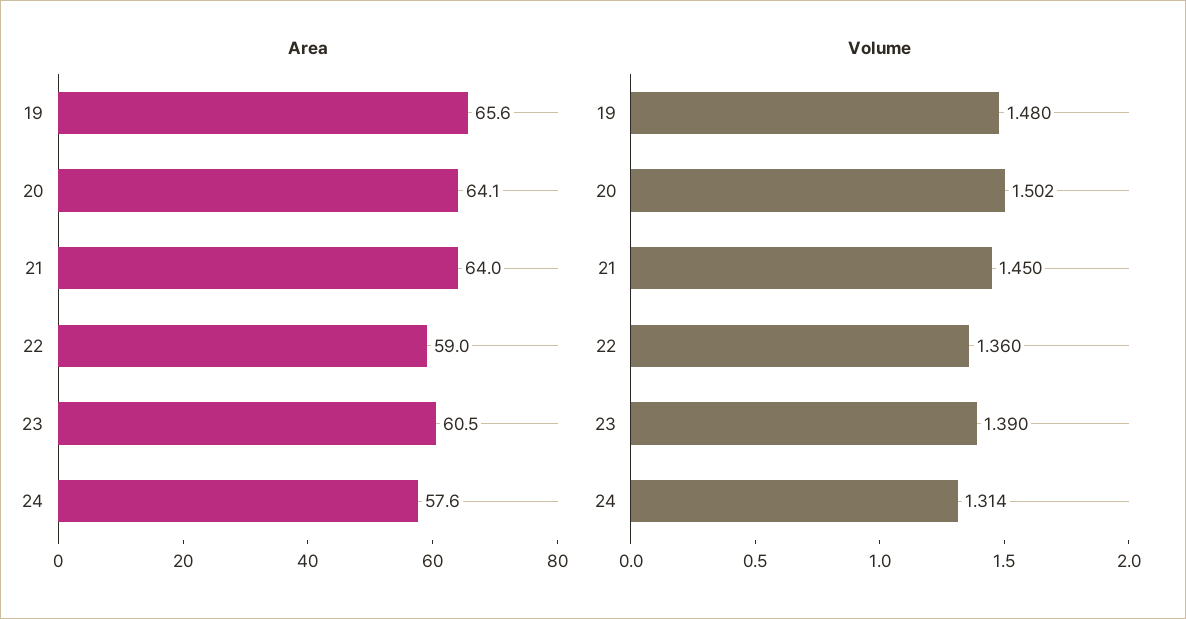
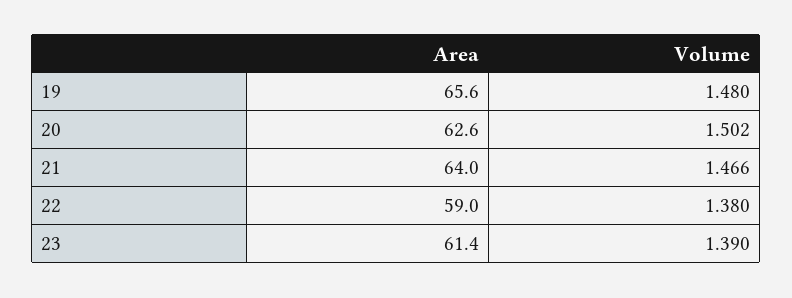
  {
    "Area": {
      "19": 65.6,
-     "20": 64.1,
+     "20": 62.6,
      "21": 64,
      "22": 59,
-     "23": 60.5,
+     "23": 61.4
-     "24": 57.6
    },
    "Volume": {
      "19": 1.48,
      "20": 1.502,
-     "21": 1.45,
+     "21": 1.466,
-     "22": 1.36,
+     "22": 1.38,
-     "23": 1.39,
+     "23": 1.39
-     "24": 1.314
    }
  }

